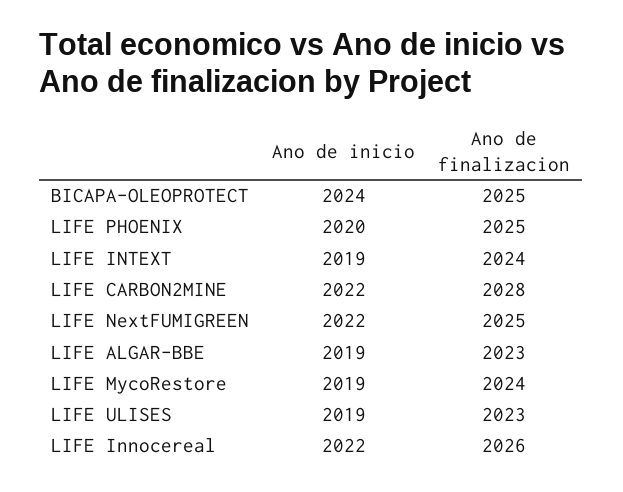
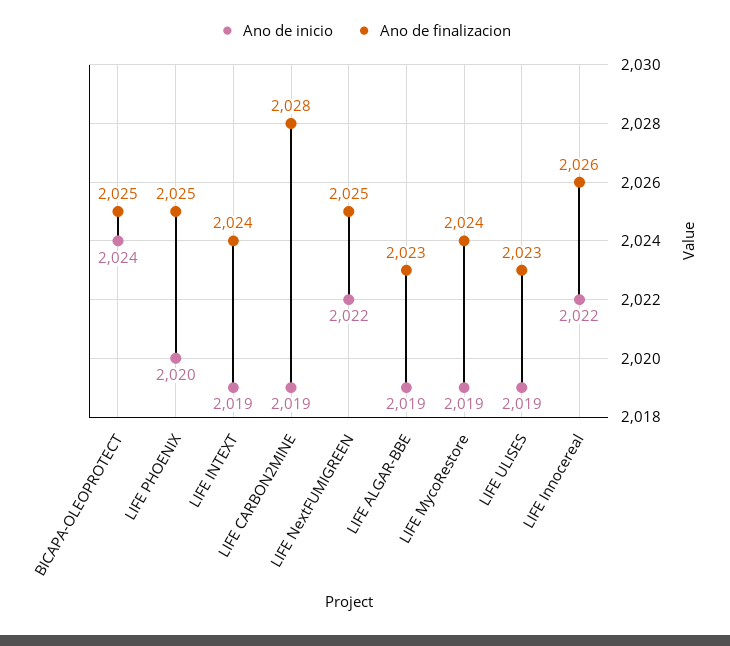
  {
    "Ano de inicio": {
      "BICAPA-OLEOPROTECT": 2024,
      "LIFE PHOENIX": 2020,
      "LIFE INTEXT": 2019,
-     "LIFE CARBON2MINE": 2022,
+     "LIFE CARBON2MINE": 2019,
      "LIFE NextFUMIGREEN": 2022,
      "LIFE ALGAR-BBE": 2019,
      "LIFE MycoRestore": 2019,
      "LIFE ULISES": 2019,
      "LIFE Innocereal": 2022
    },
    "Ano de finalizacion": {
      "BICAPA-OLEOPROTECT": 2025,
      "LIFE PHOENIX": 2025,
      "LIFE INTEXT": 2024,
      "LIFE CARBON2MINE": 2028,
      "LIFE NextFUMIGREEN": 2025,
      "LIFE ALGAR-BBE": 2023,
      "LIFE MycoRestore": 2024,
      "LIFE ULISES": 2023,
      "LIFE Innocereal": 2026
    }
  }

